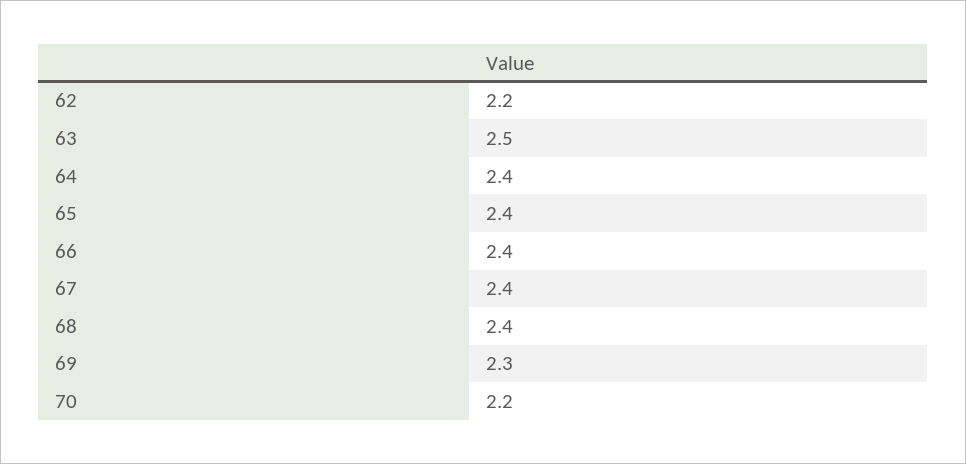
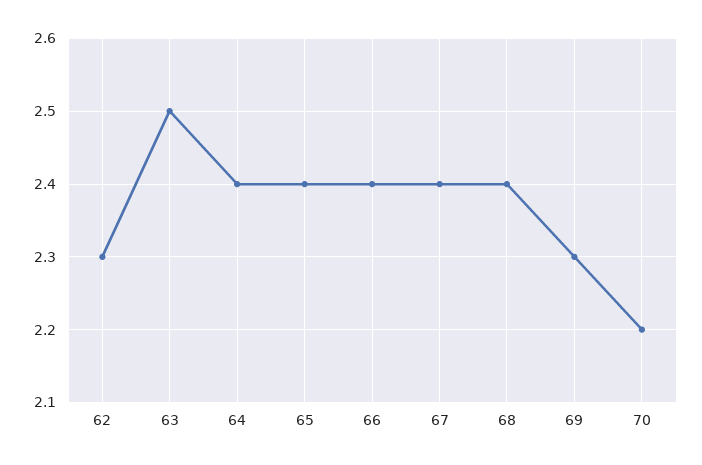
  {
-   "62": 2.2,
+   "62": 2.3,
    "63": 2.5,
    "64": 2.4,
    "65": 2.4,
    "66": 2.4,
    "67": 2.4,
    "68": 2.4,
    "69": 2.3,
    "70": 2.2
  }

